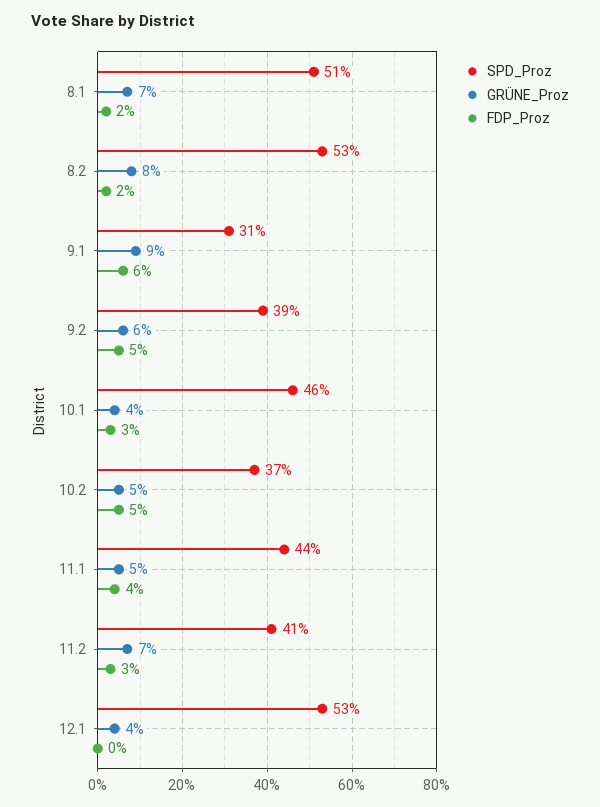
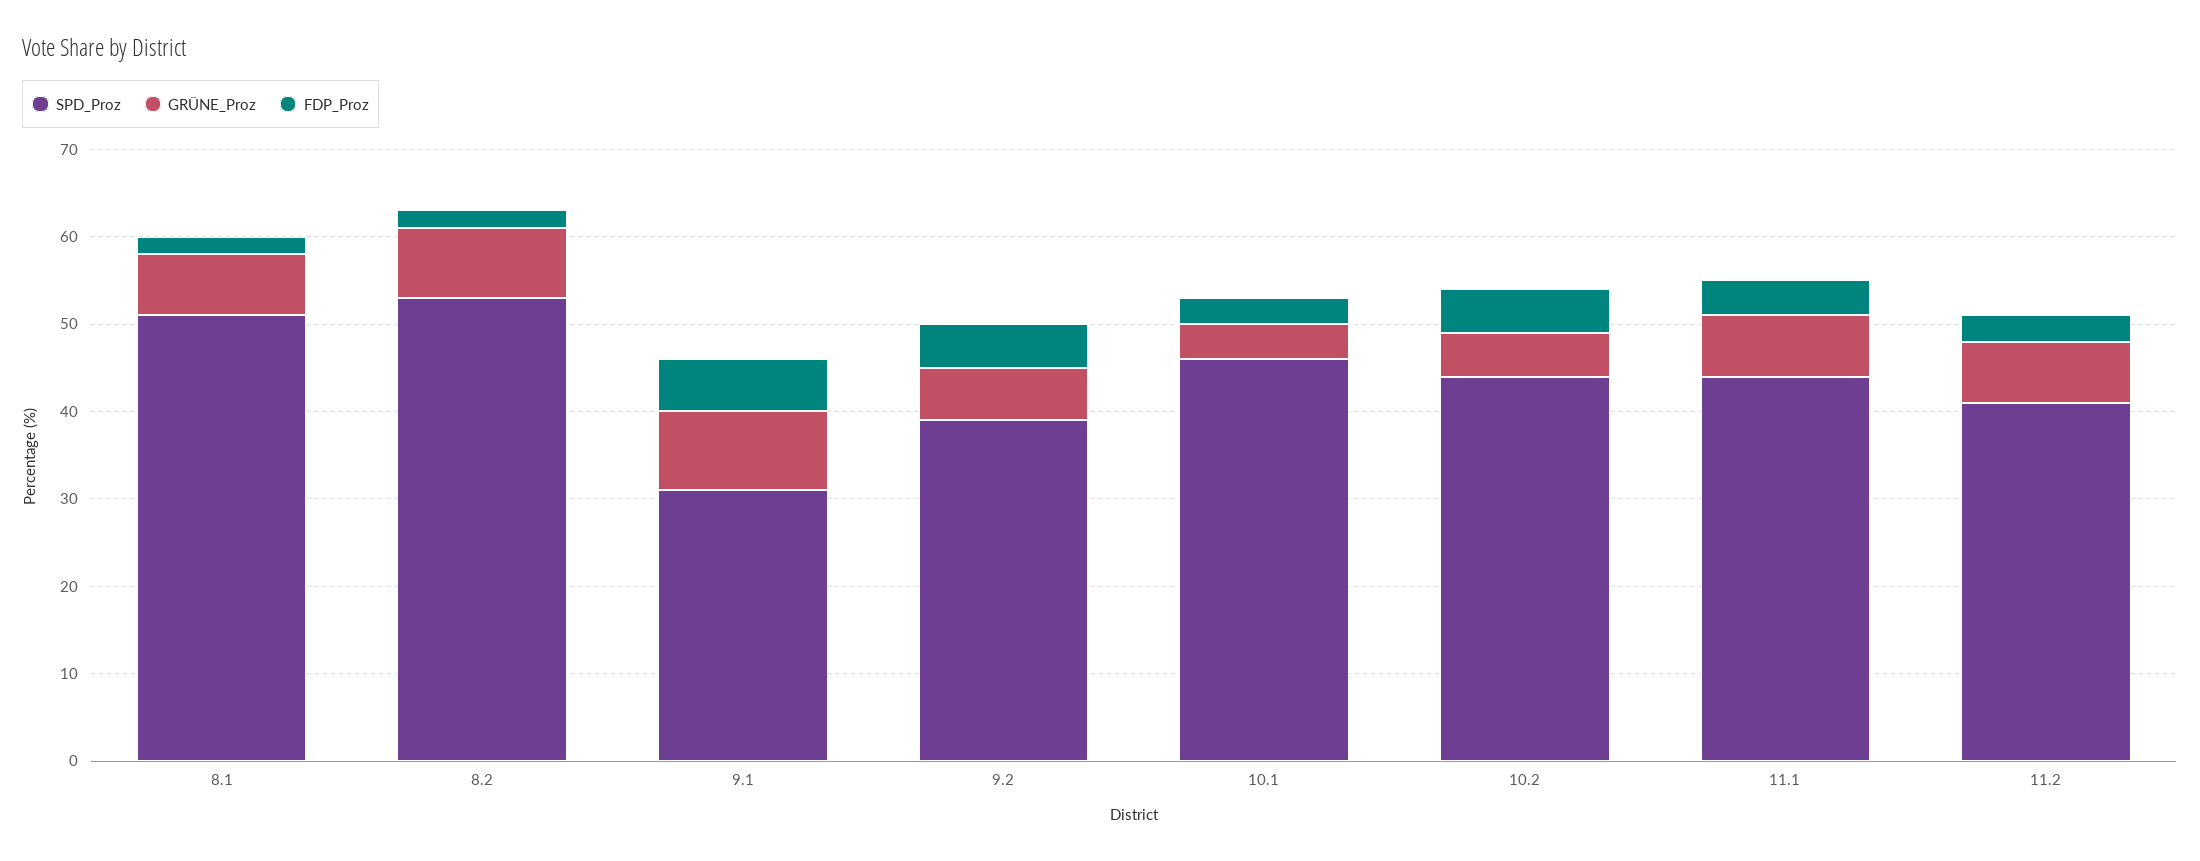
  {
    "SPD_Proz": {
      "8.1": 51,
      "8.2": 53,
      "9.1": 31,
      "9.2": 39,
      "10.1": 46,
-     "10.2": 37,
+     "10.2": 44,
      "11.1": 44,
-     "11.2": 41,
+     "11.2": 41
-     "12.1": 53
    },
    "GRÜNE_Proz": {
      "8.1": 7,
      "8.2": 8,
      "9.1": 9,
      "9.2": 6,
      "10.1": 4,
      "10.2": 5,
-     "11.1": 5,
+     "11.1": 7,
-     "11.2": 7,
+     "11.2": 7
-     "12.1": 4
    },
    "FDP_Proz": {
      "8.1": 2,
      "8.2": 2,
      "9.1": 6,
      "9.2": 5,
      "10.1": 3,
      "10.2": 5,
      "11.1": 4,
-     "11.2": 3,
+     "11.2": 3
-     "12.1": 0
    }
  }

